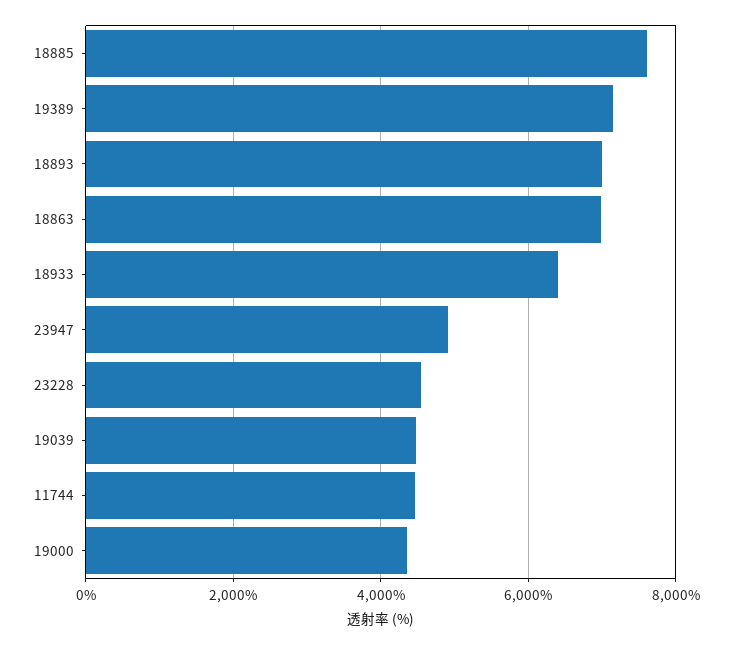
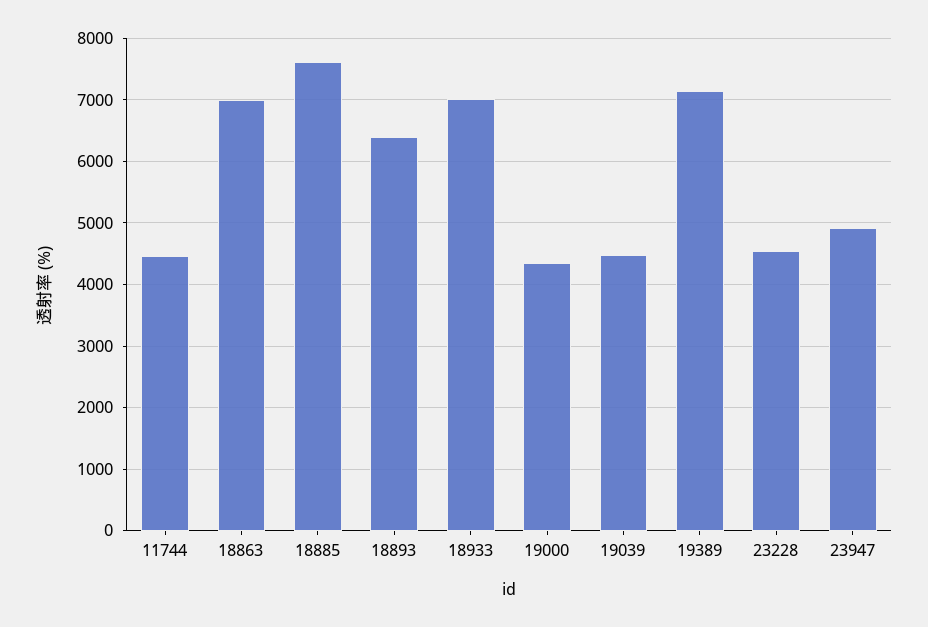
  {
    "18885": 7600,
    "19389": 7100,
-   "18893": 7000,
+   "18893": 6400,
    "18863": 7000,
-   "18933": 6400,
+   "18933": 7000,
    "23947": 4900,
    "23228": 4500,
    "19039": 4500,
    "11744": 4500,
    "19000": 4400
  }

